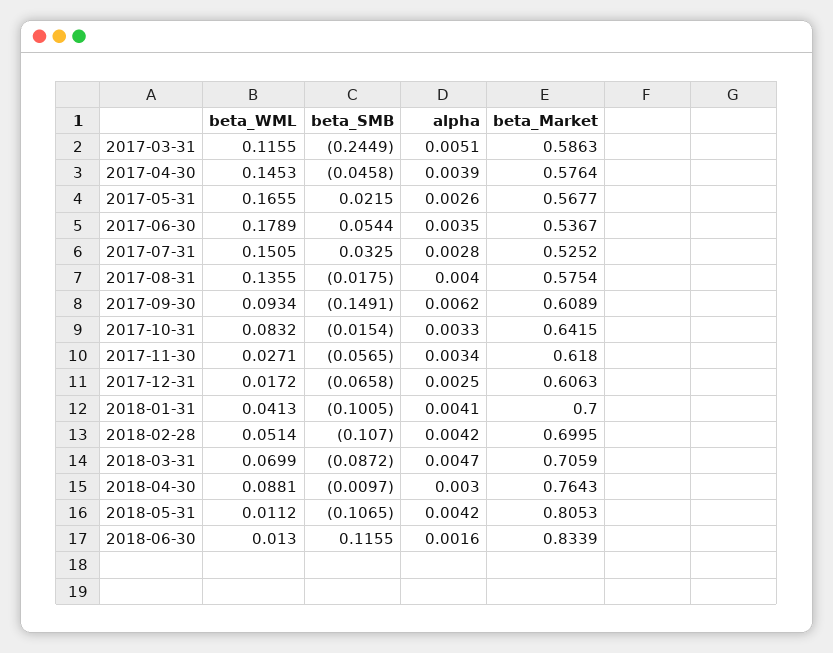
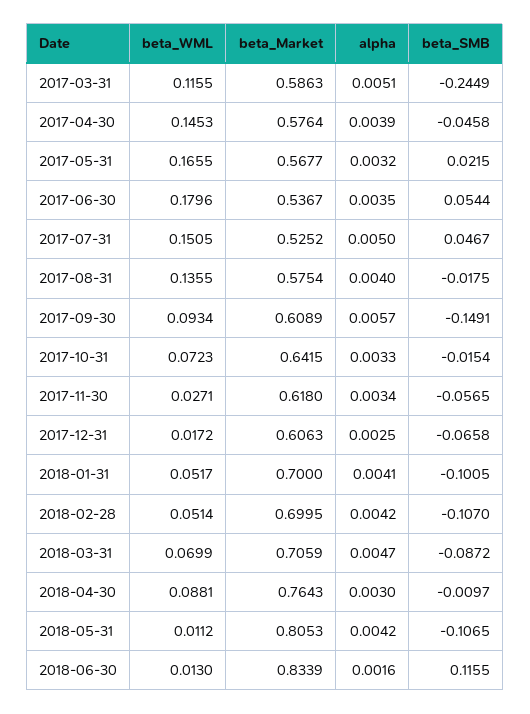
  {
    "beta_WML": {
      "2017-03-31": 0.1155,
      "2017-04-30": 0.1453,
      "2017-05-31": 0.1655,
-     "2017-06-30": 0.1789,
+     "2017-06-30": 0.1796,
      "2017-07-31": 0.1505,
      "2017-08-31": 0.1355,
      "2017-09-30": 0.0934,
-     "2017-10-31": 0.0832,
+     "2017-10-31": 0.0723,
      "2017-11-30": 0.0271,
      "2017-12-31": 0.0172,
-     "2018-01-31": 0.0413,
+     "2018-01-31": 0.0517,
      "2018-02-28": 0.0514,
      "2018-03-31": 0.0699,
      "2018-04-30": 0.0881,
      "2018-05-31": 0.0112,
      "2018-06-30": 0.013
    },
    "beta_SMB": {
      "2017-03-31": -0.2449,
      "2017-04-30": -0.0458,
      "2017-05-31": 0.0215,
      "2017-06-30": 0.0544,
-     "2017-07-31": 0.0325,
+     "2017-07-31": 0.0467,
      "2017-08-31": -0.0175,
      "2017-09-30": -0.1491,
      "2017-10-31": -0.0154,
      "2017-11-30": -0.0565,
      "2017-12-31": -0.0658,
      "2018-01-31": -0.1005,
      "2018-02-28": -0.107,
      "2018-03-31": -0.0872,
      "2018-04-30": -0.0097,
      "2018-05-31": -0.1065,
      "2018-06-30": 0.1155
    },
    "alpha": {
      "2017-03-31": 0.0051,
      "2017-04-30": 0.0039,
-     "2017-05-31": 0.0026,
+     "2017-05-31": 0.0032,
      "2017-06-30": 0.0035,
-     "2017-07-31": 0.0028,
+     "2017-07-31": 0.005,
      "2017-08-31": 0.004,
-     "2017-09-30": 0.0062,
+     "2017-09-30": 0.0057,
      "2017-10-31": 0.0033,
      "2017-11-30": 0.0034,
      "2017-12-31": 0.0025,
      "2018-01-31": 0.0041,
      "2018-02-28": 0.0042,
      "2018-03-31": 0.0047,
      "2018-04-30": 0.003,
      "2018-05-31": 0.0042,
      "2018-06-30": 0.0016
    },
    "beta_Market": {
      "2017-03-31": 0.5863,
      "2017-04-30": 0.5764,
      "2017-05-31": 0.5677,
      "2017-06-30": 0.5367,
      "2017-07-31": 0.5252,
      "2017-08-31": 0.5754,
      "2017-09-30": 0.6089,
      "2017-10-31": 0.6415,
      "2017-11-30": 0.618,
      "2017-12-31": 0.6063,
      "2018-01-31": 0.7,
      "2018-02-28": 0.6995,
      "2018-03-31": 0.7059,
      "2018-04-30": 0.7643,
      "2018-05-31": 0.8053,
      "2018-06-30": 0.8339
    }
  }

